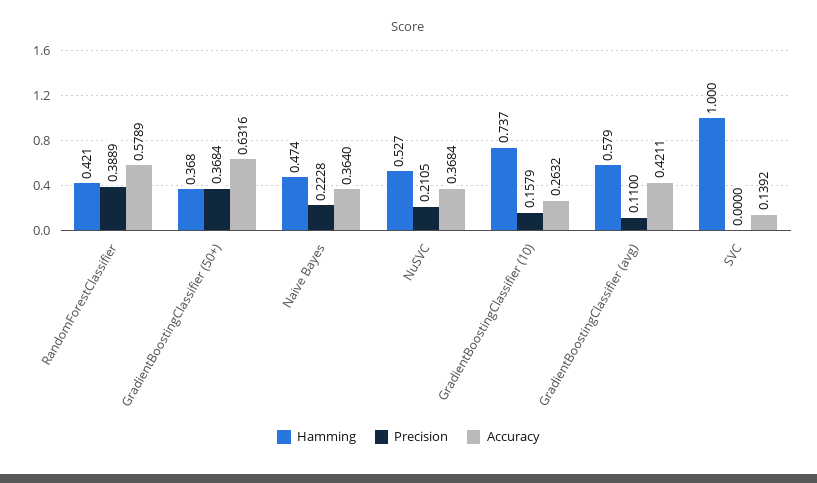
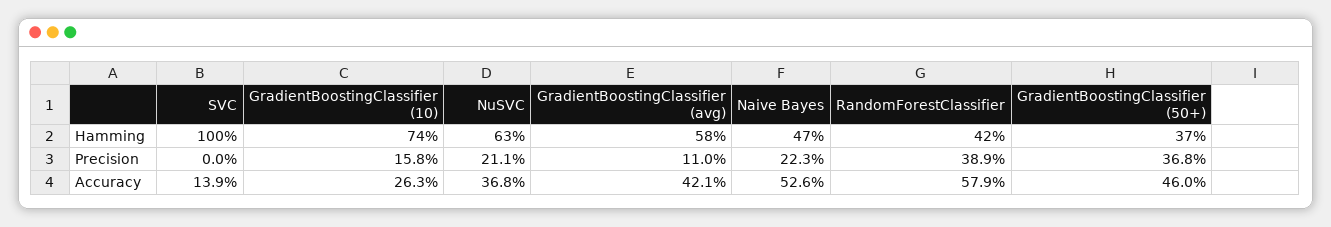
  {
    "Hamming": {
      "RandomForestClassifier": 0.421,
      "GradientBoostingClassifier (50+)": 0.368,
      "Naive Bayes": 0.474,
-     "NuSVC": 0.527,
+     "NuSVC": 0.63,
      "GradientBoostingClassifier (10)": 0.737,
      "GradientBoostingClassifier (avg)": 0.579,
      "SVC": 1
    },
    "Precision": {
      "RandomForestClassifier": 0.3889,
      "GradientBoostingClassifier (50+)": 0.3684,
      "Naive Bayes": 0.2228,
      "NuSVC": 0.2105,
      "GradientBoostingClassifier (10)": 0.1579,
      "GradientBoostingClassifier (avg)": 0.11,
      "SVC": 0
    },
    "Accuracy": {
      "RandomForestClassifier": 0.5789,
-     "GradientBoostingClassifier (50+)": 0.6316,
+     "GradientBoostingClassifier (50+)": 0.46,
-     "Naive Bayes": 0.364,
+     "Naive Bayes": 0.526,
      "NuSVC": 0.3684,
      "GradientBoostingClassifier (10)": 0.2632,
      "GradientBoostingClassifier (avg)": 0.4211,
      "SVC": 0.1392
    }
  }

